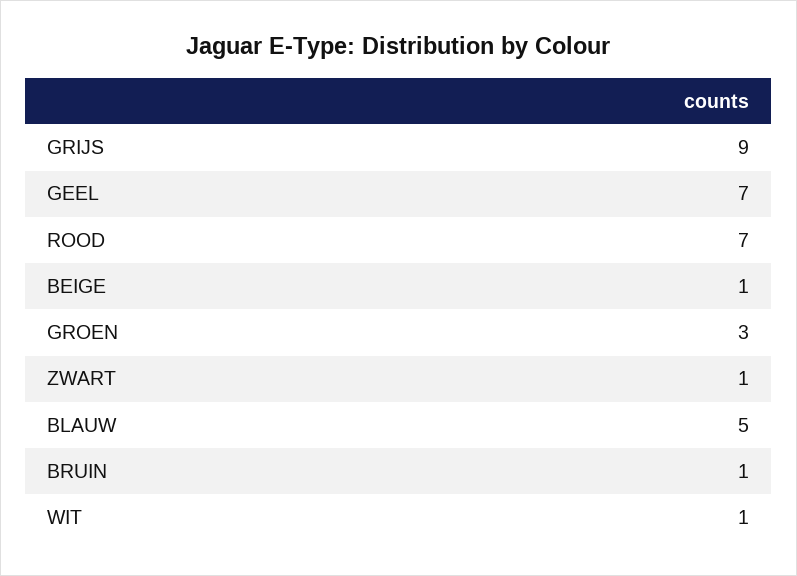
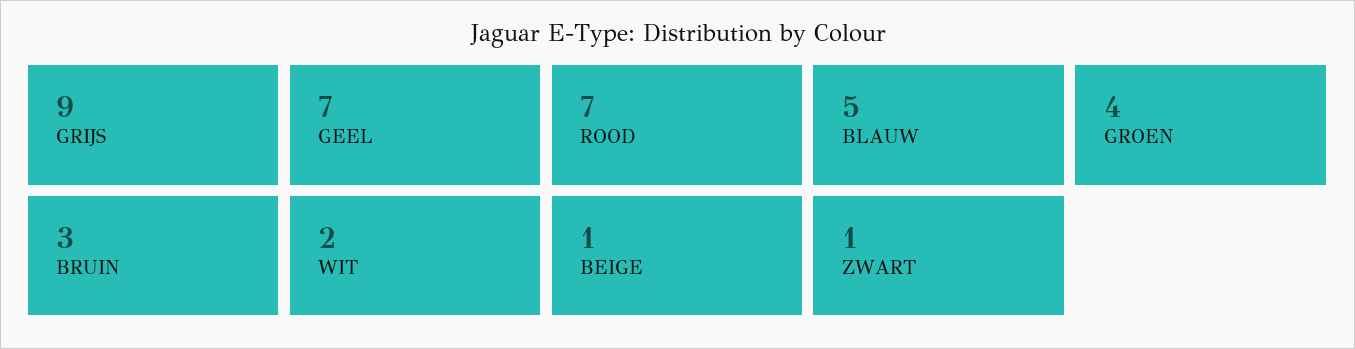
  {
    "GRIJS": 9,
    "GEEL": 7,
    "ROOD": 7,
    "BEIGE": 1,
-   "GROEN": 3,
+   "GROEN": 4,
    "ZWART": 1,
    "BLAUW": 5,
-   "BRUIN": 1,
+   "BRUIN": 3,
-   "WIT": 1
+   "WIT": 2
  }

